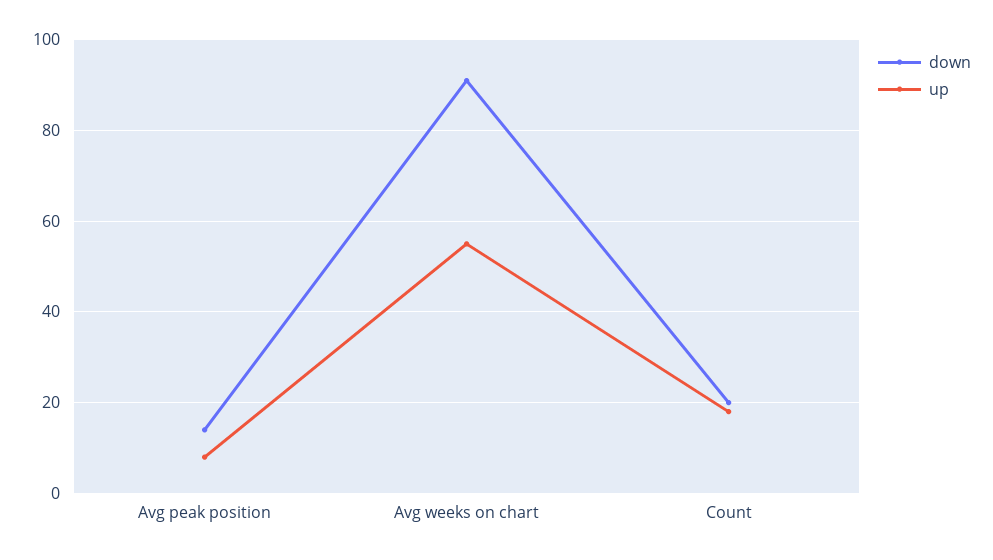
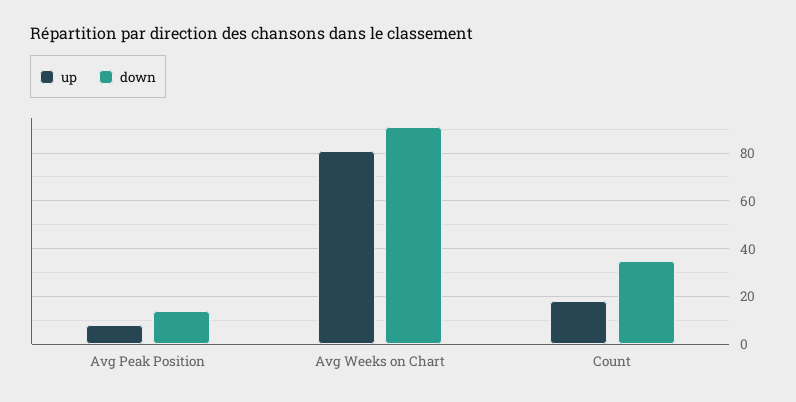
  {
    "down": {
      "Avg peak position": 15,
      "Avg weeks on chart": 90,
-     "Count": 20
+     "Count": 35
    },
    "up": {
      "Avg peak position": 10,
-     "Avg weeks on chart": 55,
+     "Avg weeks on chart": 80,
      "Count": 20
    }
  }

